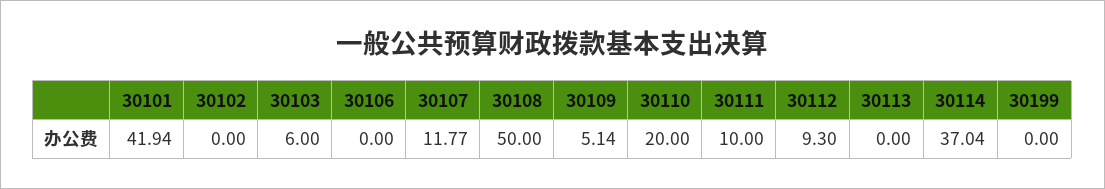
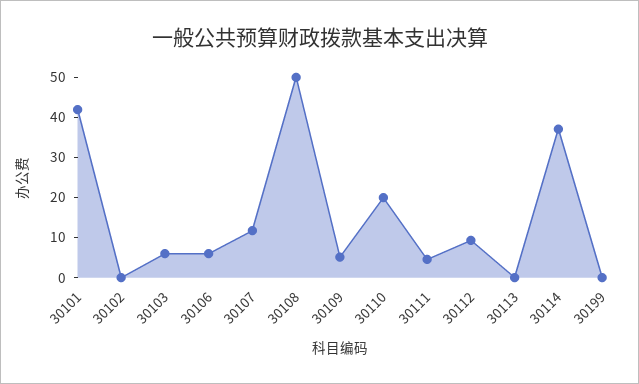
  {
    "30101": 41.94,
    "30102": 0,
    "30103": 6,
-   "30106": 0,
+   "30106": 6,
    "30107": 11.77,
    "30108": 50,
    "30109": 5.14,
    "30110": 20,
-   "30111": 10,
+   "30111": 4,
    "30112": 9.3,
    "30113": 0,
    "30114": 37.04,
    "30199": 0
  }

